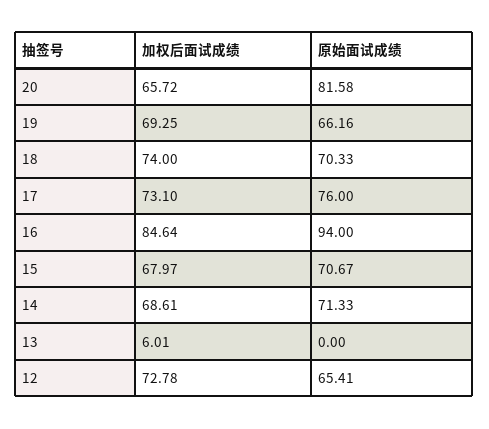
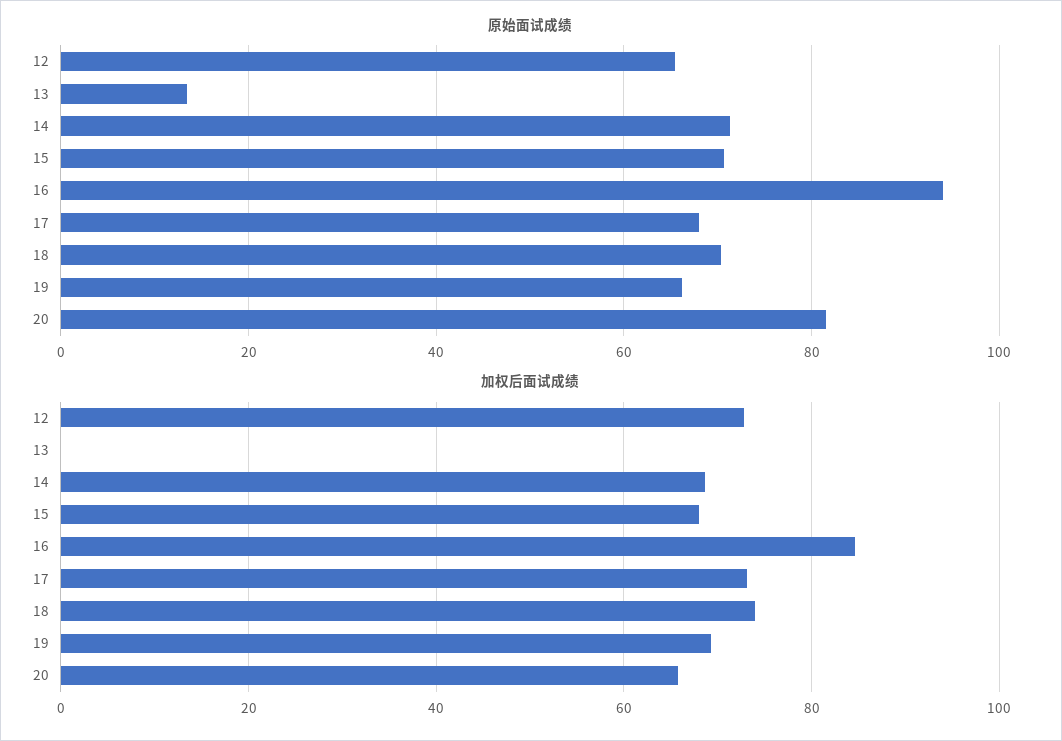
  {
    "加权后面试成绩": {
      "20": 65.72,
      "19": 69.25,
      "18": 74,
      "17": 73.1,
      "16": 84.64,
      "15": 67.97,
      "14": 68.61,
-     "13": 6.01,
+     "13": 0,
      "12": 72.78
    },
    "原始面试成绩": {
      "20": 81.58,
      "19": 66.16,
      "18": 70.33,
-     "17": 76,
+     "17": 68,
      "16": 94,
      "15": 70.67,
      "14": 71.33,
-     "13": 0,
+     "13": 14,
      "12": 65.41
    }
  }

